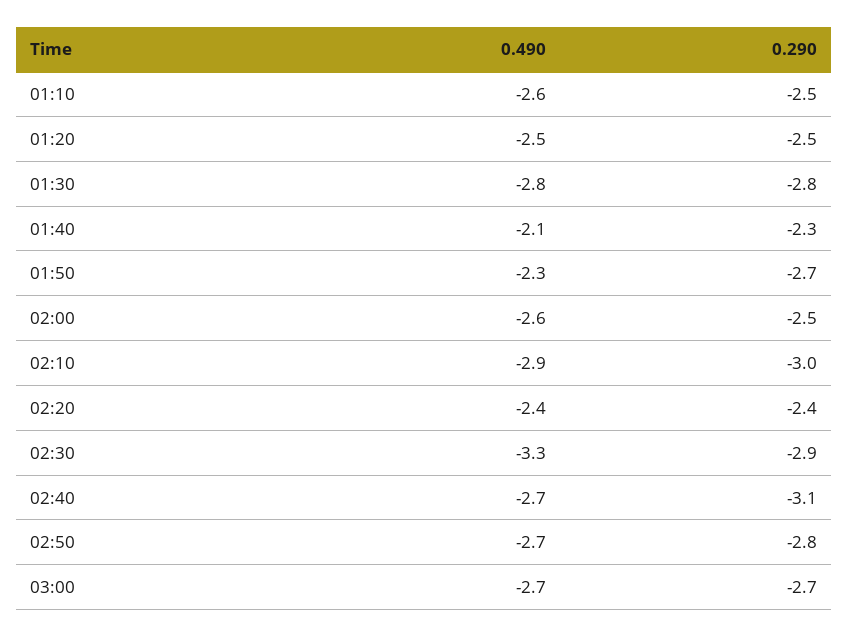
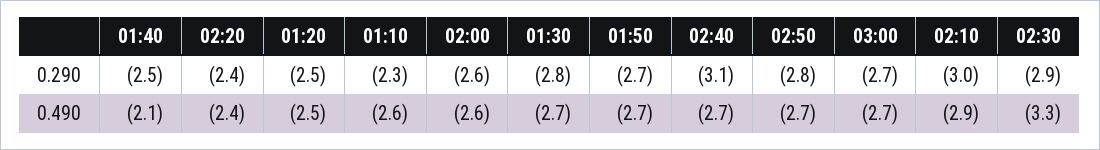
  {
    "0.490": {
      "01:10": -2.6,
      "01:20": -2.5,
-     "01:30": -2.8,
+     "01:30": -2.7,
      "01:40": -2.1,
-     "01:50": -2.3,
+     "01:50": -2.7,
      "02:00": -2.6,
      "02:10": -2.9,
      "02:20": -2.4,
      "02:30": -3.3,
      "02:40": -2.7,
      "02:50": -2.7,
      "03:00": -2.7
    },
    "0.290": {
-     "01:10": -2.5,
+     "01:10": -2.3,
      "01:20": -2.5,
      "01:30": -2.8,
-     "01:40": -2.3,
+     "01:40": -2.5,
      "01:50": -2.7,
-     "02:00": -2.5,
+     "02:00": -2.6,
      "02:10": -3,
      "02:20": -2.4,
      "02:30": -2.9,
      "02:40": -3.1,
      "02:50": -2.8,
      "03:00": -2.7
    }
  }

